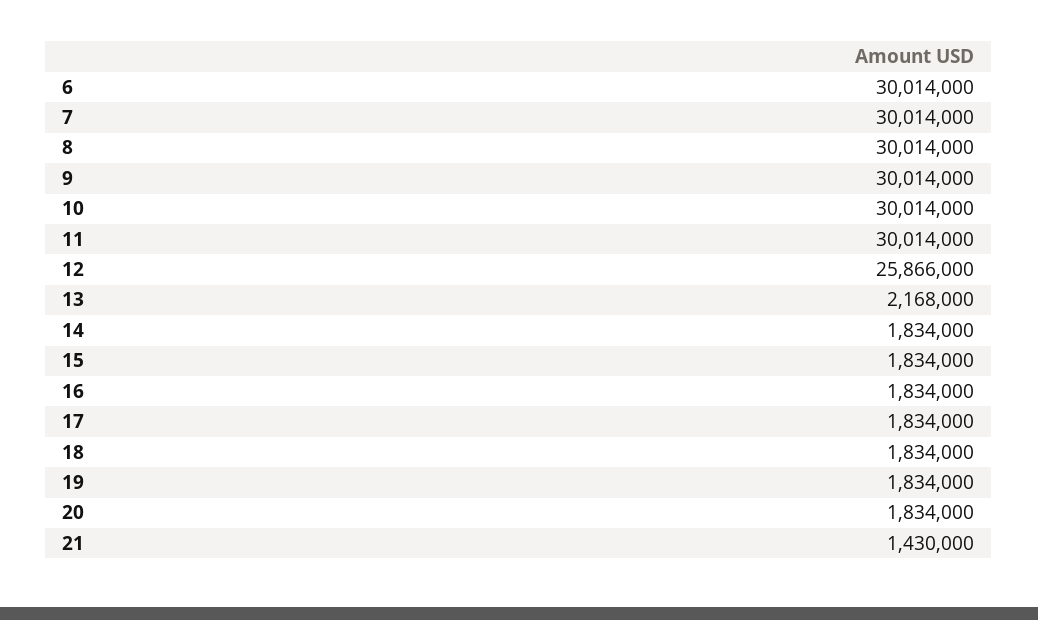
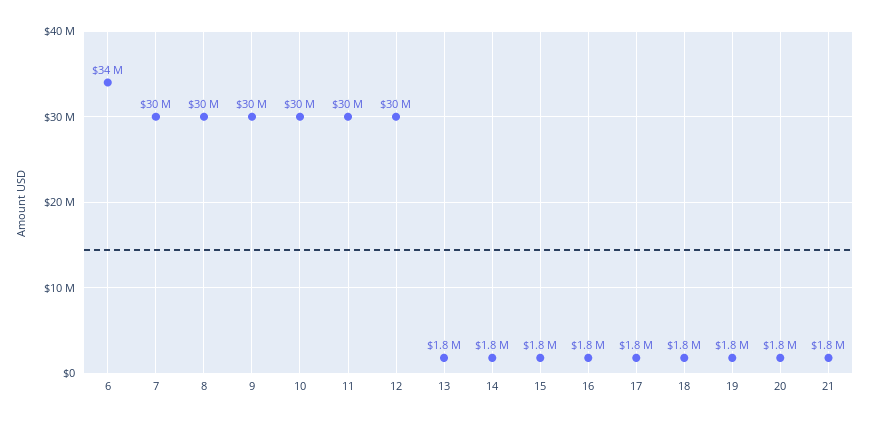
  {
-   "6": 30014000,
+   "6": 34000000,
    "7": 30014000,
    "8": 30014000,
    "9": 30014000,
    "10": 30014000,
    "11": 30014000,
-   "12": 25866000,
+   "12": 30000000,
-   "13": 2168000,
+   "13": 1800000,
    "14": 1834000,
    "15": 1834000,
    "16": 1834000,
    "17": 1834000,
    "18": 1834000,
    "19": 1834000,
    "20": 1834000,
-   "21": 1430000
+   "21": 1800000
  }

